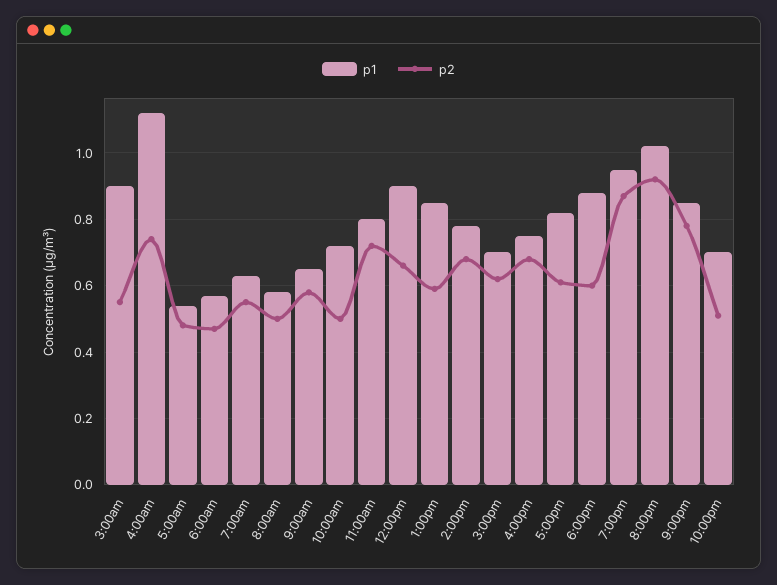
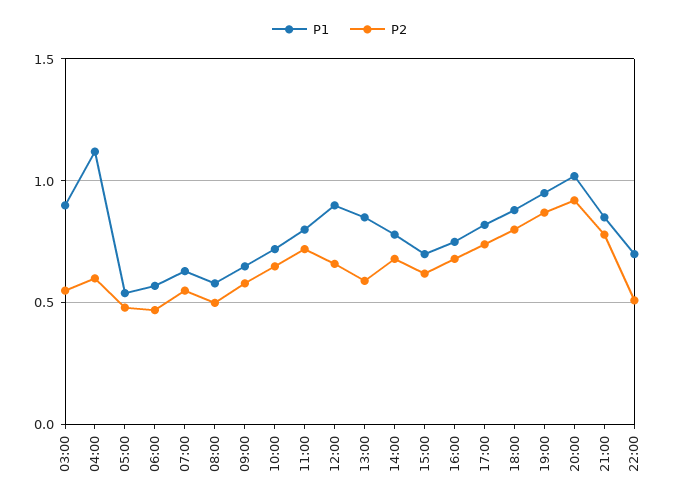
  {
    "p1": {
      "3:00am": 0.9,
      "4:00am": 1.1,
      "5:00am": 0.55,
      "6:00am": 0.55,
      "7:00am": 0.65,
      "8:00am": 0.6,
      "9:00am": 0.65,
      "10:00am": 0.7,
      "11:00am": 0.8,
      "12:00pm": 0.9,
      "1:00pm": 0.85,
      "2:00pm": 0.8,
      "3:00pm": 0.7,
      "4:00pm": 0.75,
      "5:00pm": 0.8,
      "6:00pm": 0.9,
      "7:00pm": 0.95,
      "8:00pm": 1,
      "9:00pm": 0.85,
      "10:00pm": 0.7
    },
    "p2": {
      "3:00am": 0.55,
-     "4:00am": 0.75,
+     "4:00am": 0.6,
      "5:00am": 0.5,
      "6:00am": 0.45,
      "7:00am": 0.55,
      "8:00am": 0.5,
      "9:00am": 0.6,
-     "10:00am": 0.5,
+     "10:00am": 0.65,
      "11:00am": 0.7,
      "12:00pm": 0.65,
      "1:00pm": 0.6,
      "2:00pm": 0.7,
      "3:00pm": 0.6,
      "4:00pm": 0.7,
-     "5:00pm": 0.6,
+     "5:00pm": 0.75,
-     "6:00pm": 0.6,
+     "6:00pm": 0.8,
      "7:00pm": 0.85,
      "8:00pm": 0.9,
      "9:00pm": 0.8,
      "10:00pm": 0.5
    }
  }

